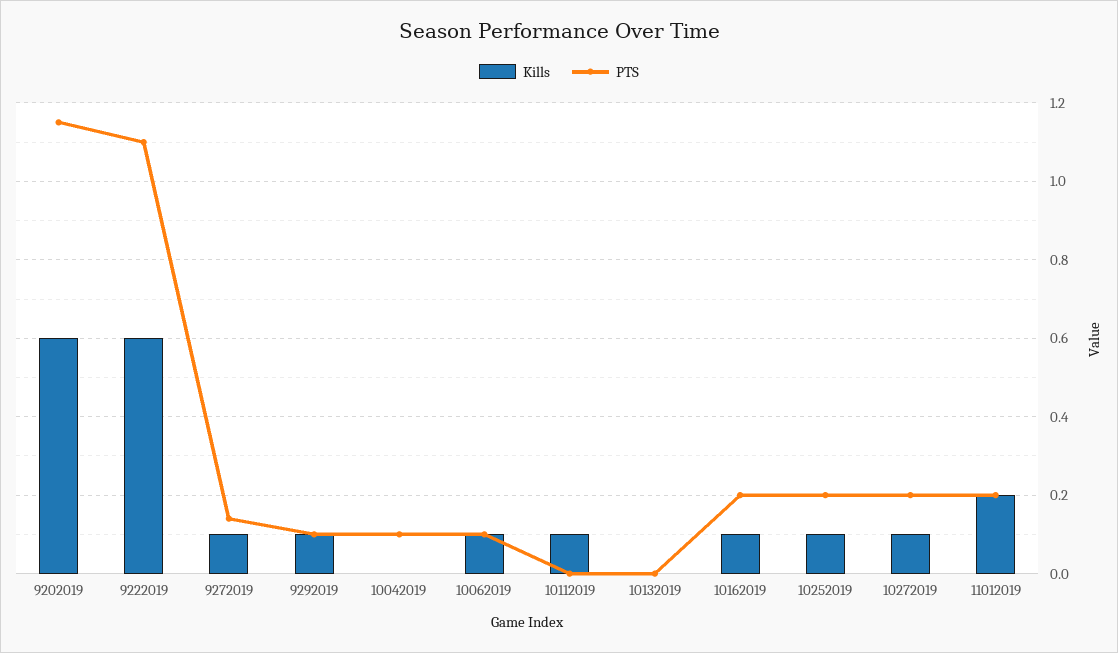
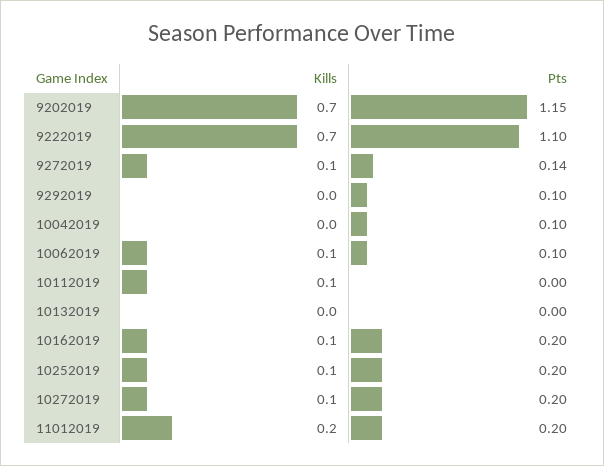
  {
    "Kills": {
-     "9202019": 0.6,
+     "9202019": 0.7,
-     "9222019": 0.6,
+     "9222019": 0.7,
      "9272019": 0.1,
-     "9292019": 0.1,
+     "9292019": 0,
      "10042019": 0,
      "10062019": 0.1,
      "10112019": 0.1,
      "10132019": 0,
      "10162019": 0.1,
      "10252019": 0.1,
      "10272019": 0.1,
      "11012019": 0.2
    },
    "PTS": {
      "9202019": 1.15,
      "9222019": 1.1,
      "9272019": 0.14,
      "9292019": 0.1,
      "10042019": 0.1,
      "10062019": 0.1,
      "10112019": 0,
      "10132019": 0,
      "10162019": 0.2,
      "10252019": 0.2,
      "10272019": 0.2,
      "11012019": 0.2
    }
  }

